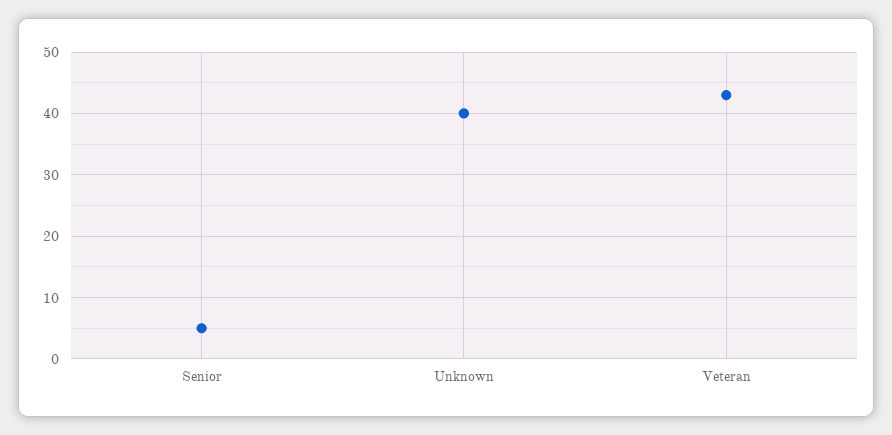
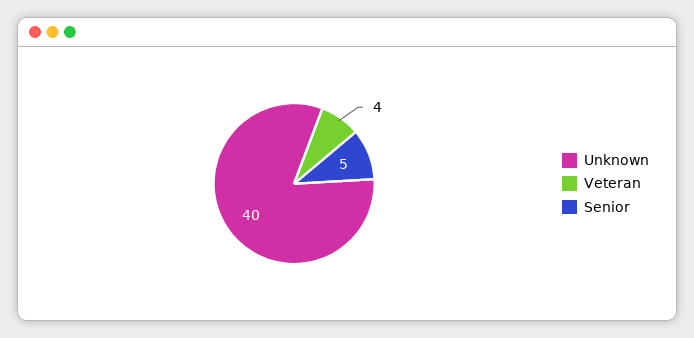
  {
    "Senior": 5,
    "Unknown": 40,
-   "Veteran": 43
+   "Veteran": 4
  }

